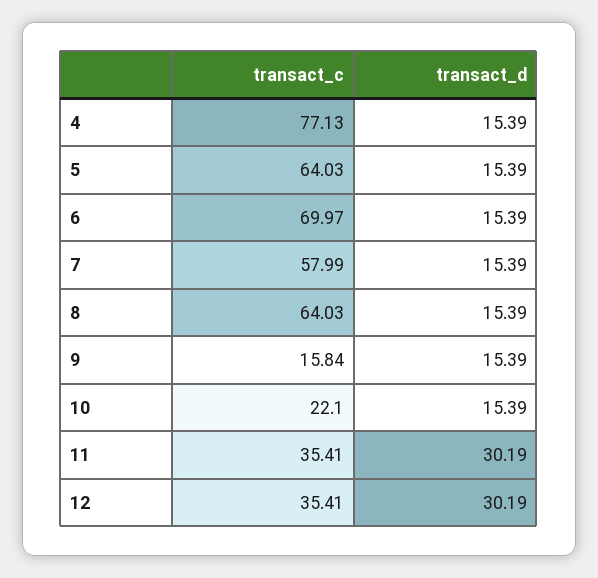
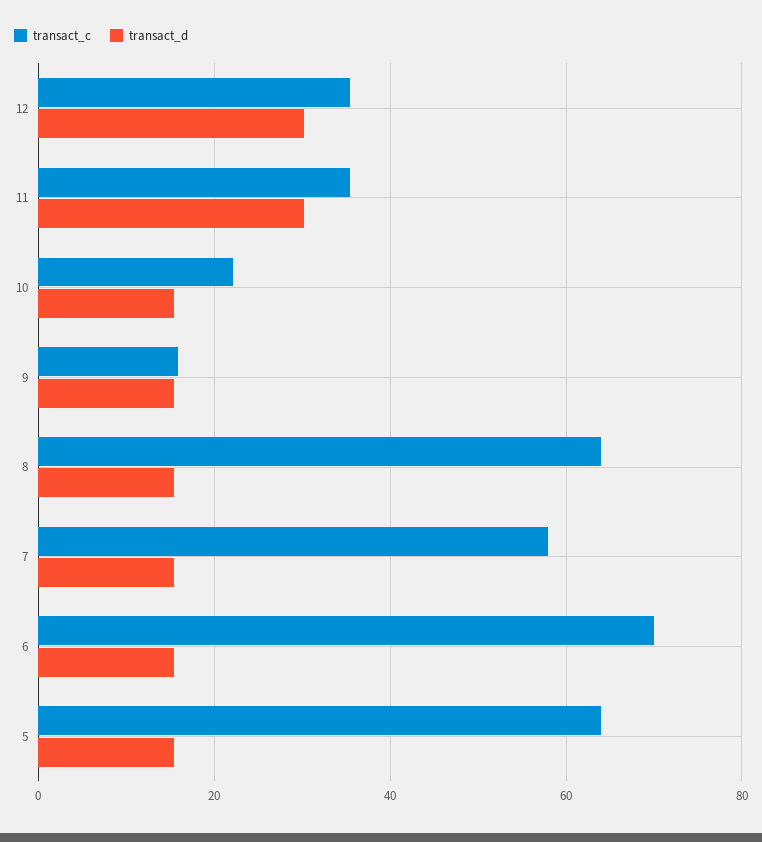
  {
    "transact_c": {
-     "4": 77.13,
      "5": 64.03,
      "6": 69.97,
      "7": 57.99,
      "8": 64.03,
      "9": 15.84,
      "10": 22.1,
      "11": 35.41,
      "12": 35.41
    },
    "transact_d": {
-     "4": 15.39,
      "5": 15.39,
      "6": 15.39,
      "7": 15.39,
      "8": 15.39,
      "9": 15.39,
      "10": 15.39,
      "11": 30.19,
      "12": 30.19
    }
  }

